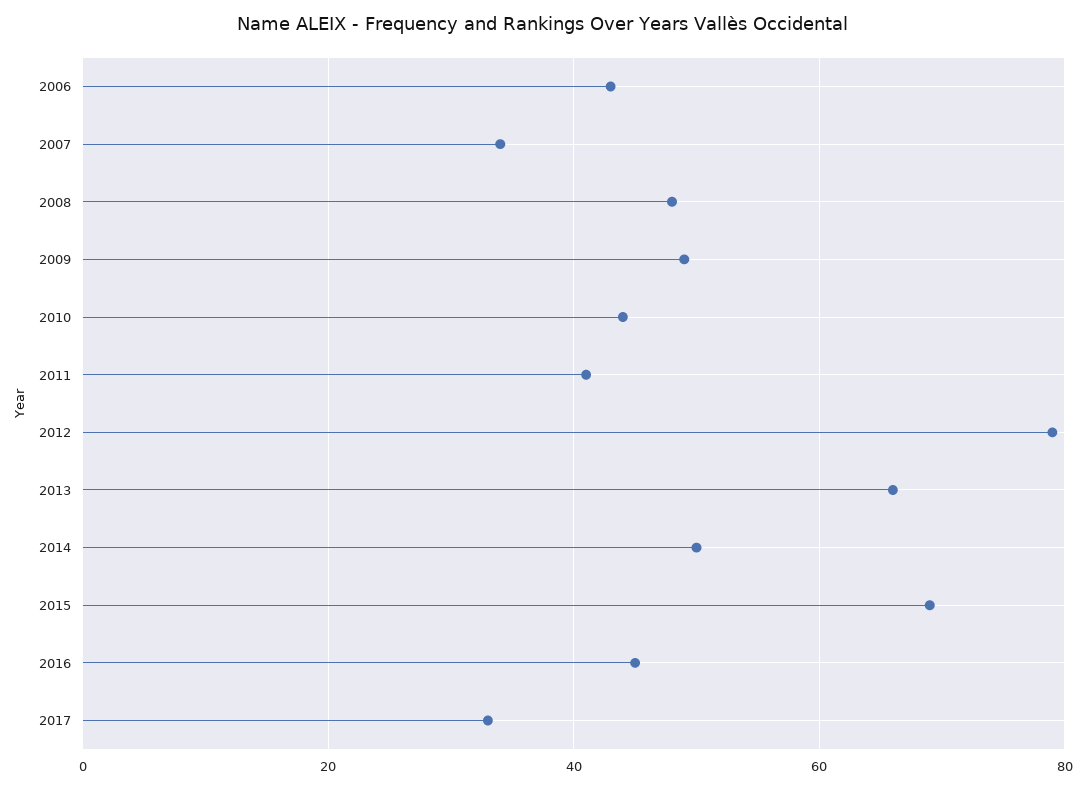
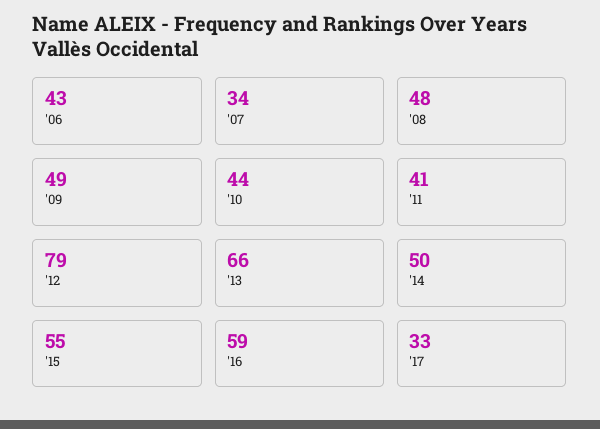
  {
    "2006": 43,
    "2007": 34,
    "2008": 48,
    "2009": 49,
    "2010": 44,
    "2011": 41,
    "2012": 79,
    "2013": 66,
    "2014": 50,
-   "2015": 70,
+   "2015": 55,
-   "2016": 45,
+   "2016": 59,
    "2017": 33
  }

